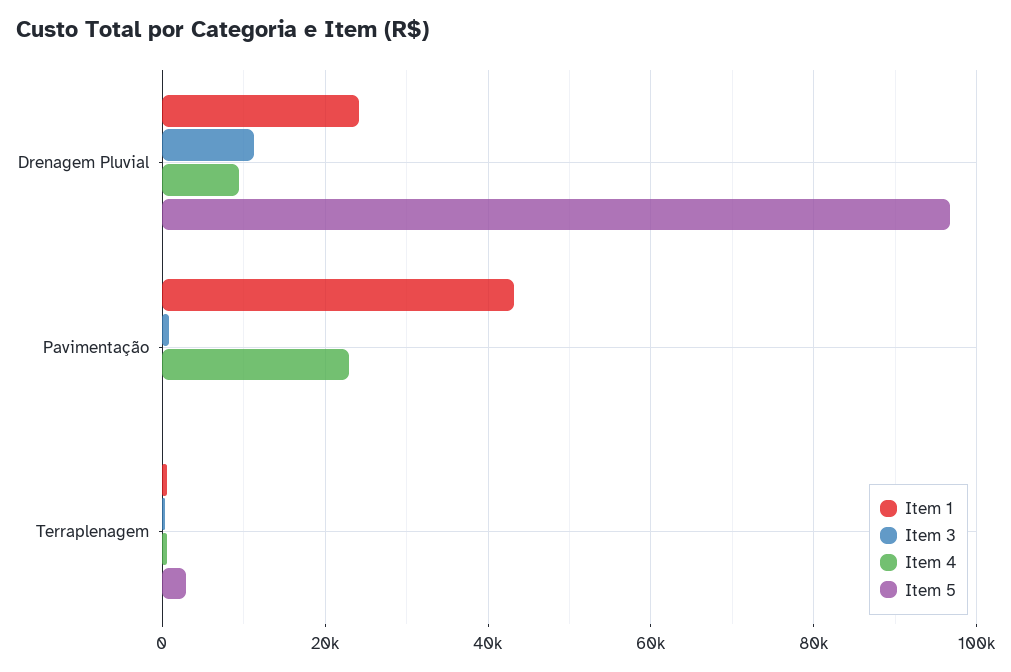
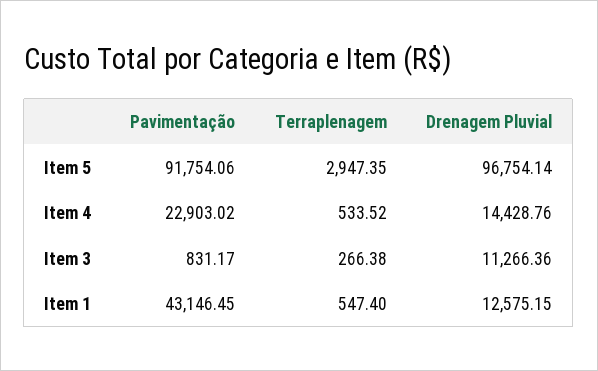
  {
    "Item 1": {
-     "Drenagem Pluvial": 24000,
+     "Drenagem Pluvial": 12575.15,
      "Pavimentação": 43146.45,
      "Terraplenagem": 547.4
    },
    "Item 3": {
      "Drenagem Pluvial": 11266.36,
      "Pavimentação": 831.17,
      "Terraplenagem": 266.38
    },
    "Item 4": {
-     "Drenagem Pluvial": 10000,
+     "Drenagem Pluvial": 14428.76,
      "Pavimentação": 22903.02,
      "Terraplenagem": 533.52
    },
    "Item 5": {
      "Drenagem Pluvial": 96754.14,
-     "Pavimentação": 0,
+     "Pavimentação": 91754.06,
      "Terraplenagem": 2947.35
    }
  }

